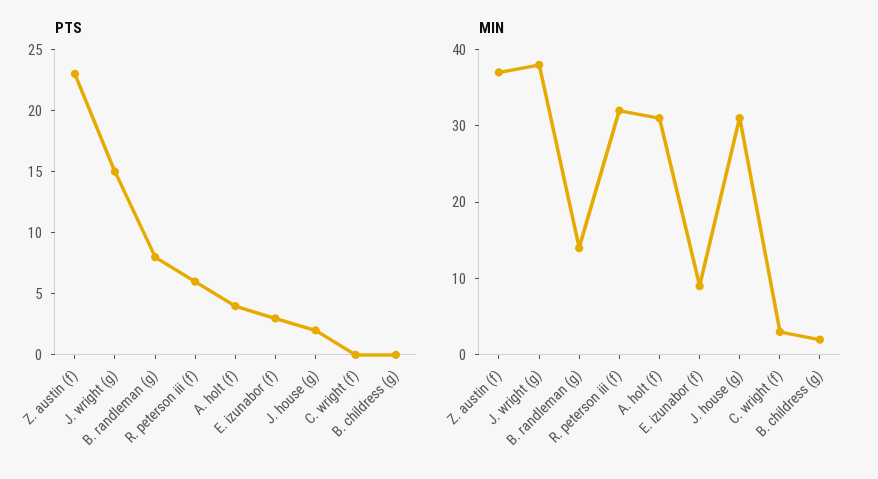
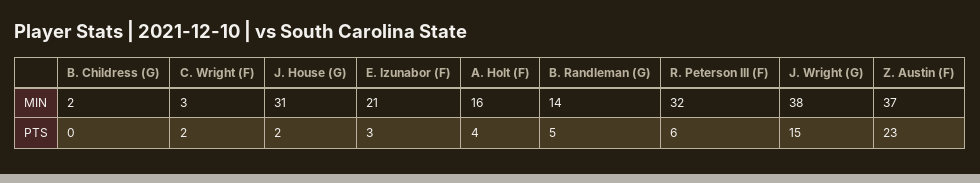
  {
    "PTS": {
      "Z. austin (f)": 23,
      "J. wright (g)": 15,
-     "B. randleman (g)": 8,
+     "B. randleman (g)": 5,
      "R. peterson iii (f)": 6,
      "A. holt (f)": 4,
      "E. izunabor (f)": 3,
      "J. house (g)": 2,
-     "C. wright (f)": 0,
+     "C. wright (f)": 2,
      "B. childress (g)": 0
    },
    "MIN": {
      "Z. austin (f)": 37,
      "J. wright (g)": 38,
      "B. randleman (g)": 14,
      "R. peterson iii (f)": 32,
-     "A. holt (f)": 30,
+     "A. holt (f)": 16,
-     "E. izunabor (f)": 10,
+     "E. izunabor (f)": 21,
      "J. house (g)": 31,
      "C. wright (f)": 3,
      "B. childress (g)": 2
    }
  }

